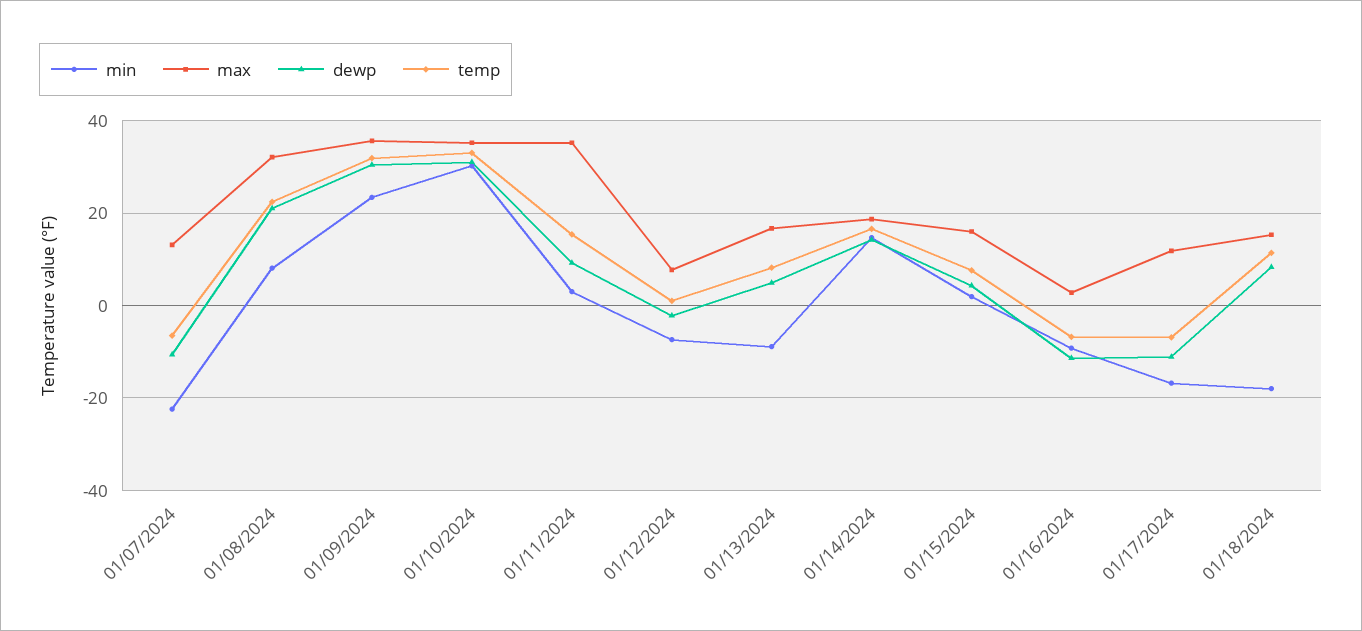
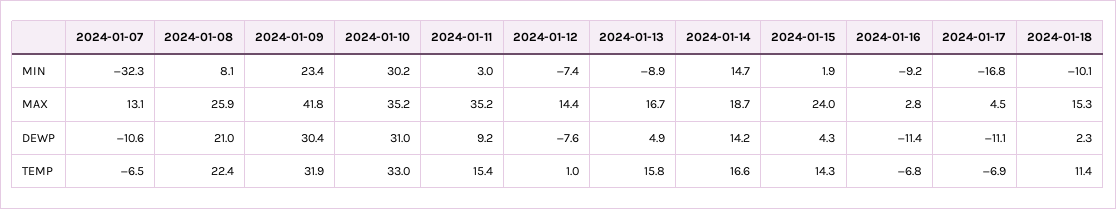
  {
    "min": {
-     "01/07/2024": -22,
+     "01/07/2024": -32.3,
      "01/08/2024": 8.1,
      "01/09/2024": 23.4,
      "01/10/2024": 30.2,
      "01/11/2024": 3,
      "01/12/2024": -7.4,
      "01/13/2024": -8.9,
      "01/14/2024": 14.7,
      "01/15/2024": 1.9,
      "01/16/2024": -9.2,
      "01/17/2024": -16.8,
-     "01/18/2024": -18
+     "01/18/2024": -10.1
    },
    "max": {
      "01/07/2024": 13.1,
-     "01/08/2024": 32,
+     "01/08/2024": 25.9,
-     "01/09/2024": 36,
+     "01/09/2024": 41.8,
      "01/10/2024": 35.2,
      "01/11/2024": 35.2,
-     "01/12/2024": 8,
+     "01/12/2024": 14.4,
      "01/13/2024": 16.7,
      "01/14/2024": 18.7,
-     "01/15/2024": 16,
+     "01/15/2024": 24,
      "01/16/2024": 2.8,
-     "01/17/2024": 12,
+     "01/17/2024": 4.5,
      "01/18/2024": 15.3
    },
    "dewp": {
      "01/07/2024": -10.6,
      "01/08/2024": 21,
      "01/09/2024": 30.4,
      "01/10/2024": 31,
      "01/11/2024": 9.2,
-     "01/12/2024": -2,
+     "01/12/2024": -7.6,
      "01/13/2024": 4.9,
      "01/14/2024": 14.2,
      "01/15/2024": 4.3,
      "01/16/2024": -11.4,
      "01/17/2024": -11.1,
-     "01/18/2024": 8
+     "01/18/2024": 2.3
    },
    "temp": {
      "01/07/2024": -6.5,
      "01/08/2024": 22.4,
      "01/09/2024": 31.9,
      "01/10/2024": 33,
      "01/11/2024": 15.4,
      "01/12/2024": 1,
-     "01/13/2024": 8,
+     "01/13/2024": 15.8,
      "01/14/2024": 16.6,
-     "01/15/2024": 8,
+     "01/15/2024": 14.3,
      "01/16/2024": -6.8,
      "01/17/2024": -6.9,
      "01/18/2024": 11.4
    }
  }

